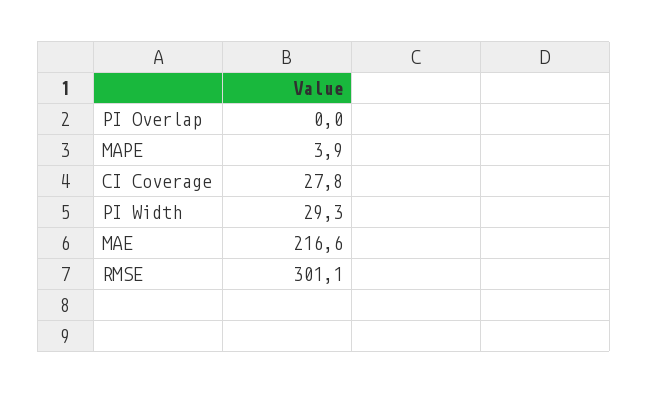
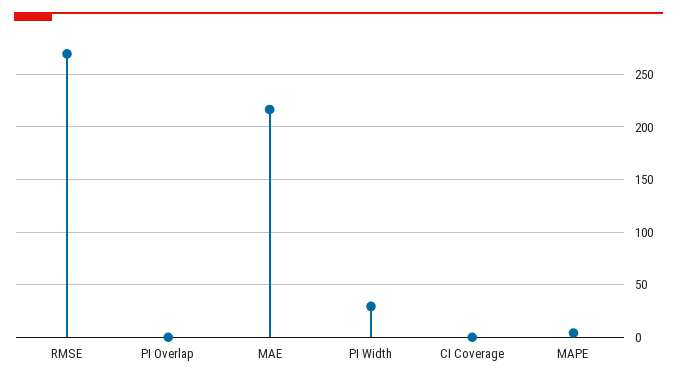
  {
    "PI Overlap": 0,
    "MAPE": 3.9,
-   "CI Coverage": 27.8,
+   "CI Coverage": 0,
    "PI Width": 29.3,
    "MAE": 216.6,
-   "RMSE": 301.1
+   "RMSE": 270
  }

